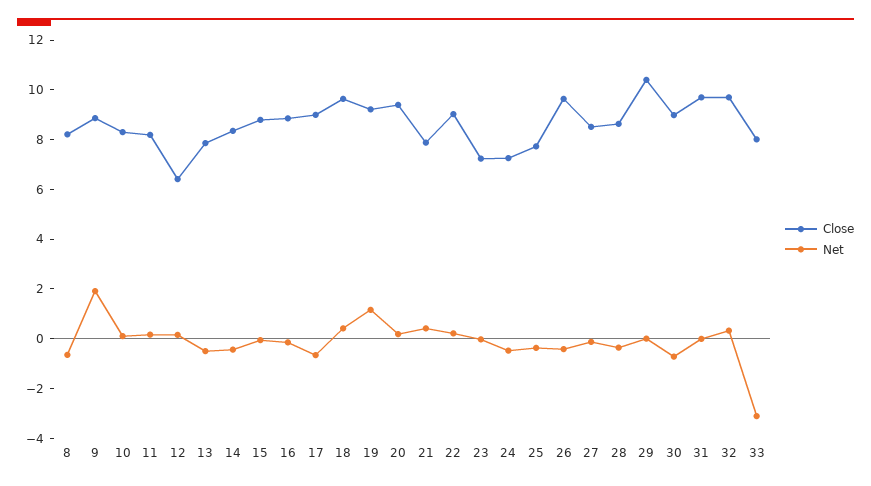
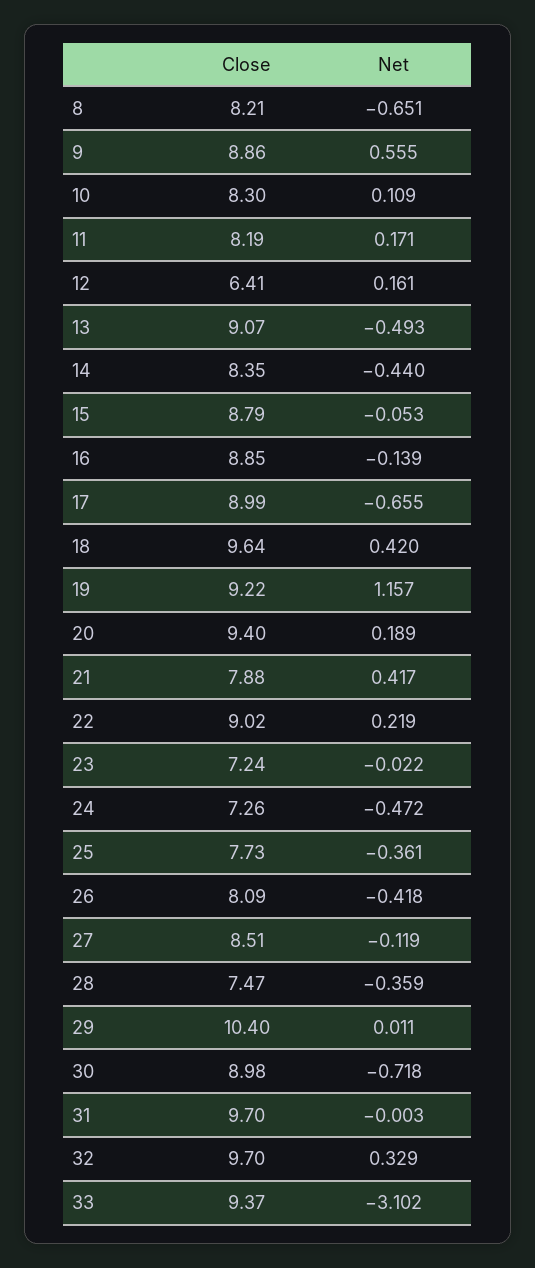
  {
    "Close": {
      "8": 8.21,
      "9": 8.86,
      "10": 8.3,
      "11": 8.19,
      "12": 6.41,
-     "13": 8,
+     "13": 9.07,
      "14": 8.35,
      "15": 8.79,
      "16": 8.85,
      "17": 8.99,
      "18": 9.64,
      "19": 9.22,
      "20": 9.4,
      "21": 7.88,
      "22": 9.02,
      "23": 7.24,
      "24": 7.26,
      "25": 7.73,
-     "26": 9.5,
+     "26": 8.09,
      "27": 8.51,
-     "28": 8.5,
+     "28": 7.47,
      "29": 10.4,
      "30": 8.98,
      "31": 9.7,
      "32": 9.7,
-     "33": 8
+     "33": 9.37
    },
    "Net": {
      "8": -0.651,
-     "9": 2,
+     "9": 0.555,
      "10": 0.109,
      "11": 0.171,
      "12": 0.161,
      "13": -0.493,
      "14": -0.44,
      "15": -0.053,
      "16": -0.139,
      "17": -0.655,
      "18": 0.42,
      "19": 1.157,
      "20": 0.189,
      "21": 0.417,
      "22": 0.219,
      "23": -0.022,
      "24": -0.472,
      "25": -0.361,
      "26": -0.418,
      "27": -0.119,
      "28": -0.359,
      "29": 0.011,
      "30": -0.718,
      "31": -0.003,
      "32": 0.329,
      "33": -3.102
    }
  }

